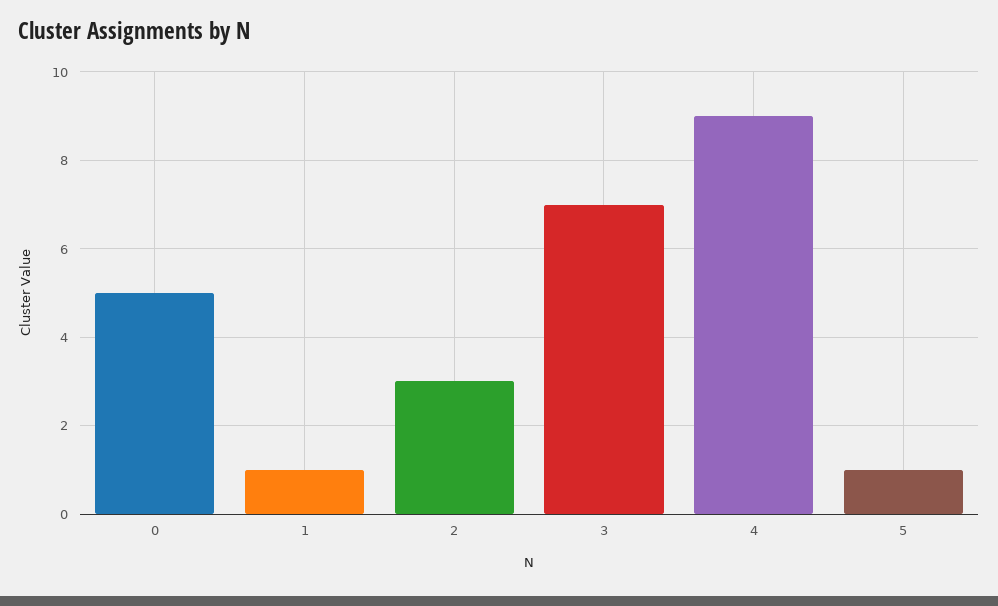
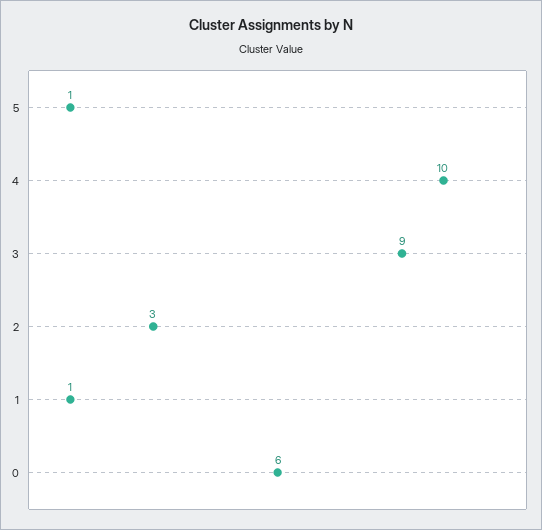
  {
-   "0": 5,
+   "0": 6,
    "1": 1,
    "2": 3,
-   "3": 7,
+   "3": 9,
-   "4": 9,
+   "4": 10,
    "5": 1
  }

